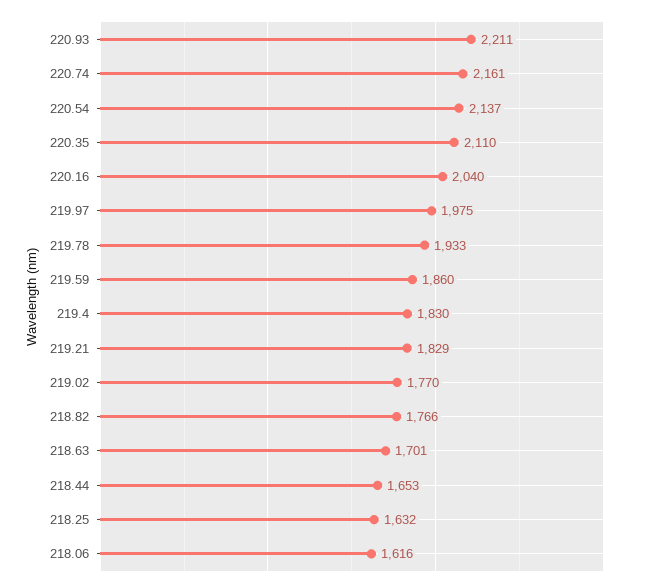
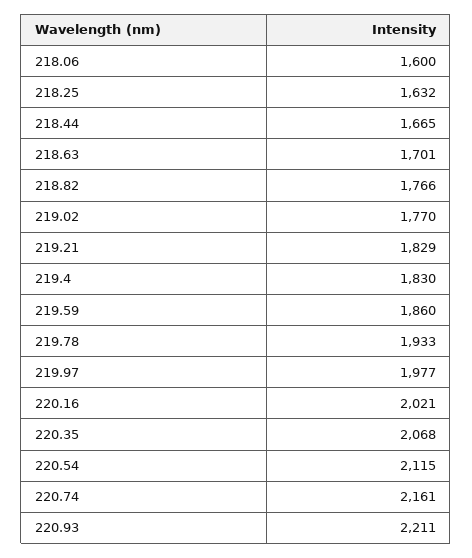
  {
    "220.93": 2211,
    "220.74": 2161,
-   "220.54": 2137,
+   "220.54": 2115,
-   "220.35": 2110,
+   "220.35": 2068,
-   "220.16": 2040,
+   "220.16": 2021,
-   "219.97": 1975,
+   "219.97": 1977,
    "219.78": 1933,
    "219.59": 1860,
    "219.4": 1830,
    "219.21": 1829,
    "219.02": 1770,
    "218.82": 1766,
    "218.63": 1701,
-   "218.44": 1653,
+   "218.44": 1665,
    "218.25": 1632,
-   "218.06": 1616
+   "218.06": 1600
  }

